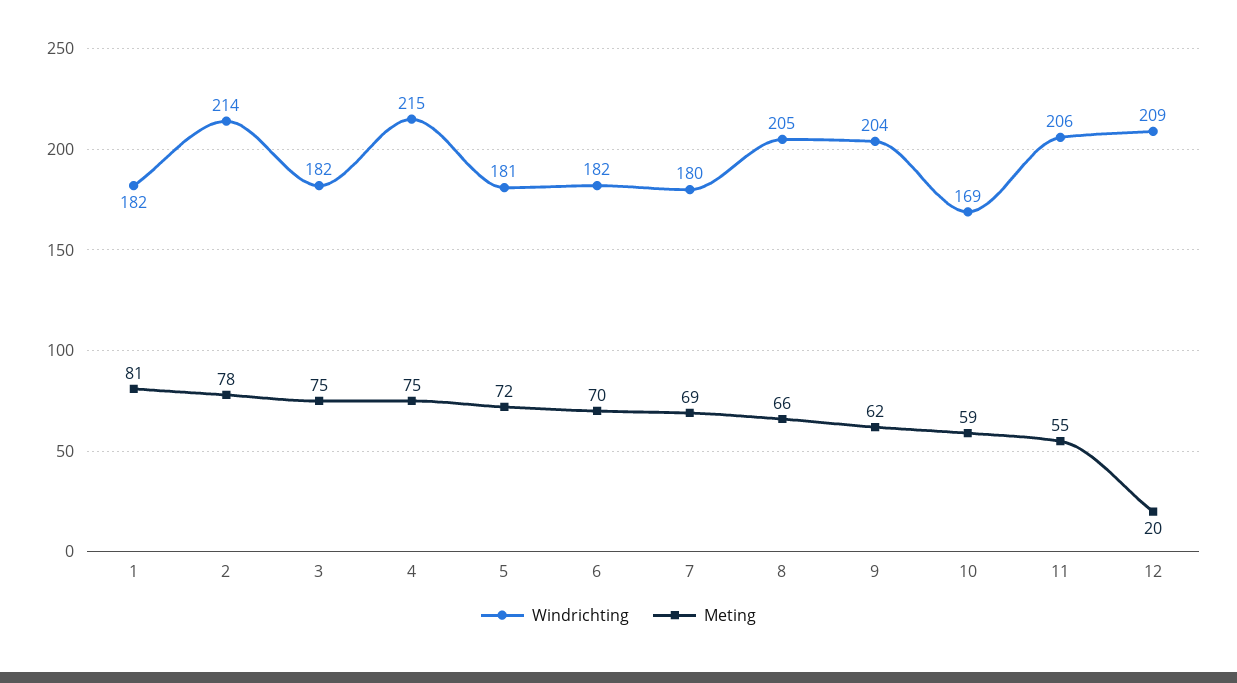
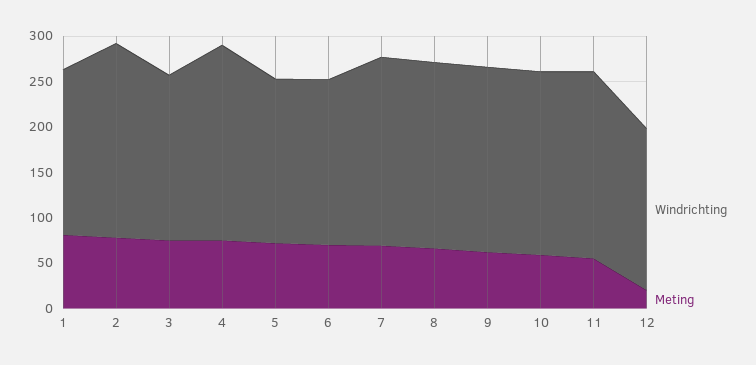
  {
    "Windrichting": {
      "1": 182,
      "2": 214,
      "3": 182,
      "4": 215,
      "5": 181,
      "6": 182,
-     "7": 180,
+     "7": 210,
      "8": 205,
      "9": 204,
-     "10": 169,
+     "10": 200,
      "11": 206,
-     "12": 209
+     "12": 180
    },
    "Meting": {
      "1": 81,
      "2": 78,
      "3": 75,
      "4": 75,
      "5": 72,
      "6": 70,
      "7": 69,
      "8": 66,
      "9": 62,
      "10": 59,
      "11": 55,
      "12": 20
    }
  }

